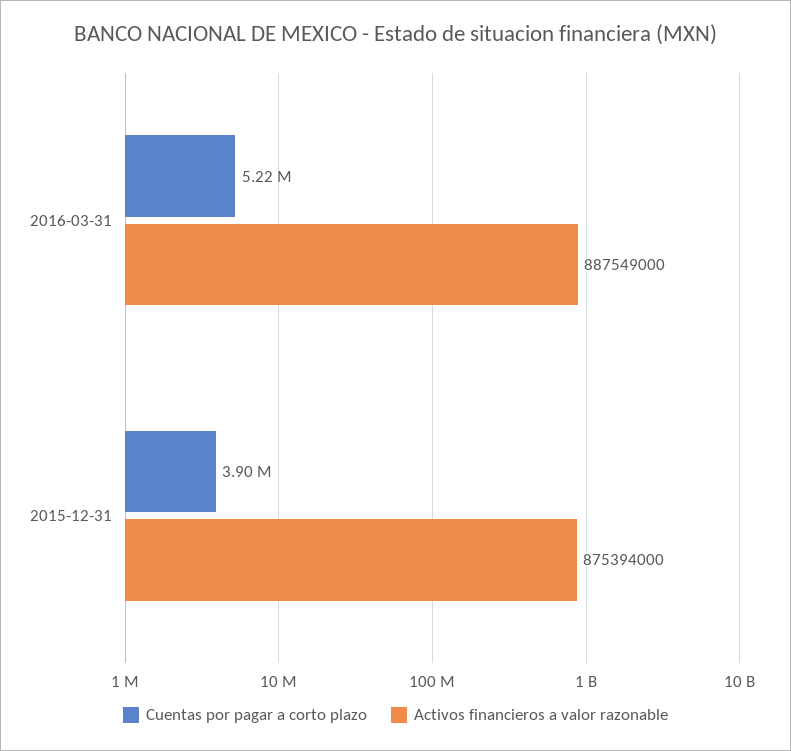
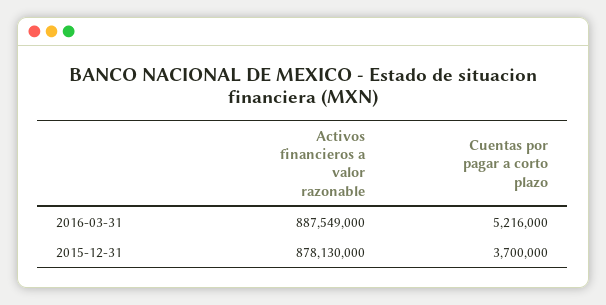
  {
    "Cuentas por pagar a corto plazo": {
      "2016-03-31": 5216000,
-     "2015-12-31": 3900000
+     "2015-12-31": 3700000
    },
    "Activos financieros a valor razonable": {
      "2016-03-31": 887549000,
-     "2015-12-31": 875394000
+     "2015-12-31": 878130000
    }
  }

